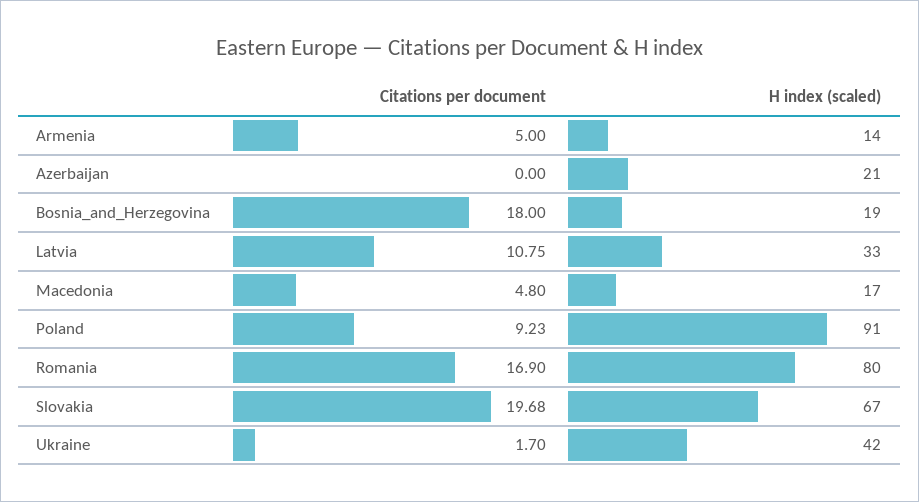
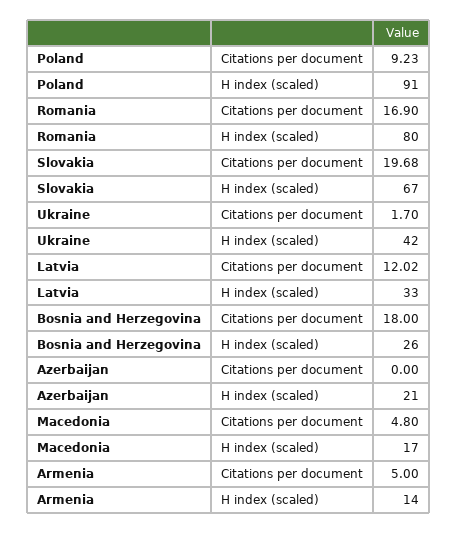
  {
    "Citations per document": {
      "Armenia": 5,
      "Azerbaijan": 0,
      "Bosnia_and_Herzegovina": 18,
-     "Latvia": 10.75,
+     "Latvia": 12.02,
      "Macedonia": 4.8,
      "Poland": 9.23,
      "Romania": 16.9,
      "Slovakia": 19.68,
      "Ukraine": 1.7
    },
    "H index (scaled)": {
      "Armenia": 14,
      "Azerbaijan": 21,
-     "Bosnia_and_Herzegovina": 19,
+     "Bosnia_and_Herzegovina": 26,
      "Latvia": 33,
      "Macedonia": 17,
      "Poland": 91,
      "Romania": 80,
      "Slovakia": 67,
      "Ukraine": 42
    }
  }

